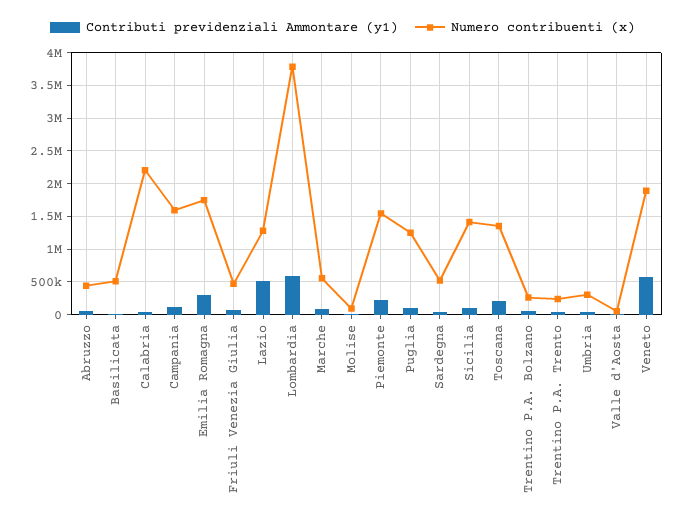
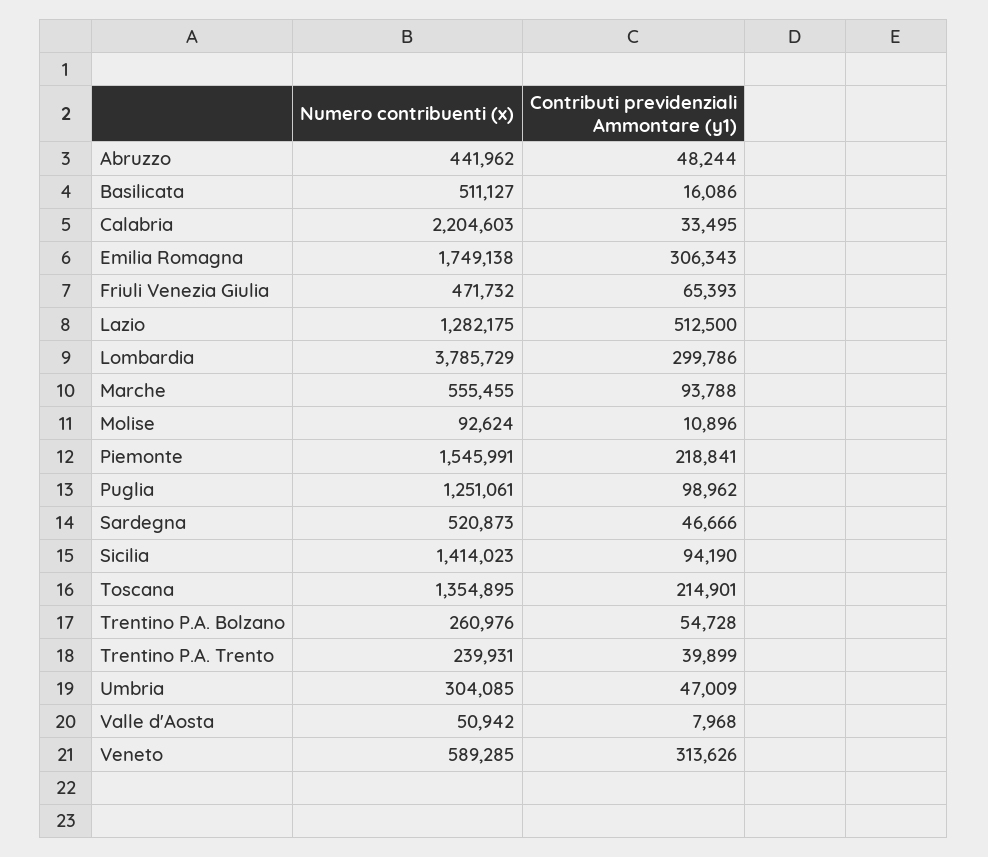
  {
    "Contributi previdenziali Ammontare (y1)": {
      "Abruzzo": 48244,
      "Basilicata": 16086,
      "Calabria": 33495,
-     "Campania": 100000,
      "Emilia Romagna": 306343,
      "Friuli Venezia Giulia": 65393,
      "Lazio": 512500,
-     "Lombardia": 600000,
+     "Lombardia": 299786,
      "Marche": 93788,
      "Molise": 10896,
      "Piemonte": 218841,
      "Puglia": 98962,
      "Sardegna": 46666,
      "Sicilia": 94190,
      "Toscana": 214901,
      "Trentino P.A. Bolzano": 54728,
      "Trentino P.A. Trento": 39899,
      "Umbria": 47009,
      "Valle d'Aosta": 7968,
-     "Veneto": 600000
+     "Veneto": 313626
    },
    "Numero contribuenti (x)": {
      "Abruzzo": 441962,
      "Basilicata": 511127,
      "Calabria": 2204603,
-     "Campania": 1600000,
      "Emilia Romagna": 1749138,
      "Friuli Venezia Giulia": 471732,
      "Lazio": 1282175,
      "Lombardia": 3785729,
      "Marche": 555455,
      "Molise": 92624,
      "Piemonte": 1545991,
      "Puglia": 1251061,
      "Sardegna": 520873,
      "Sicilia": 1414023,
      "Toscana": 1354895,
      "Trentino P.A. Bolzano": 260976,
      "Trentino P.A. Trento": 239931,
      "Umbria": 304085,
      "Valle d'Aosta": 50942,
-     "Veneto": 1900000
+     "Veneto": 589285
    }
  }

